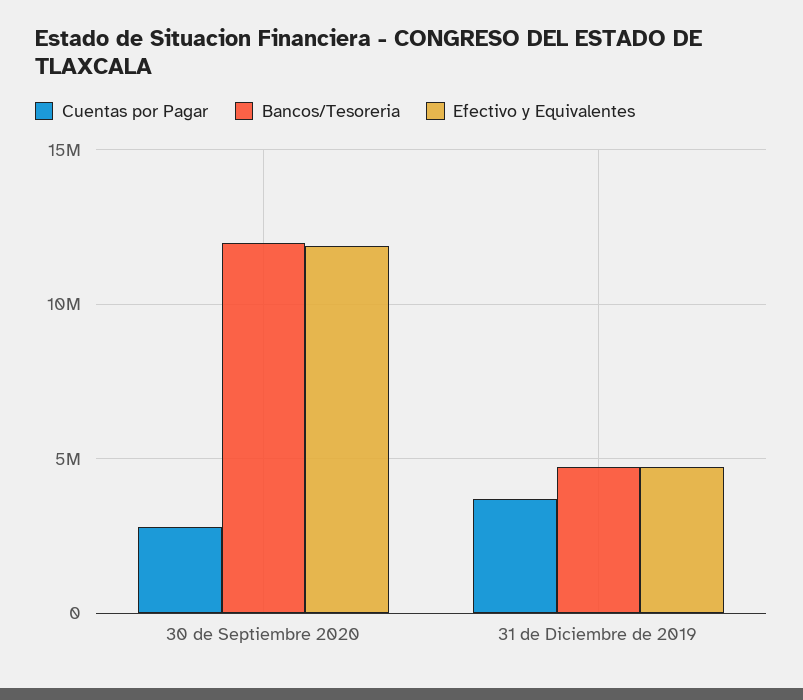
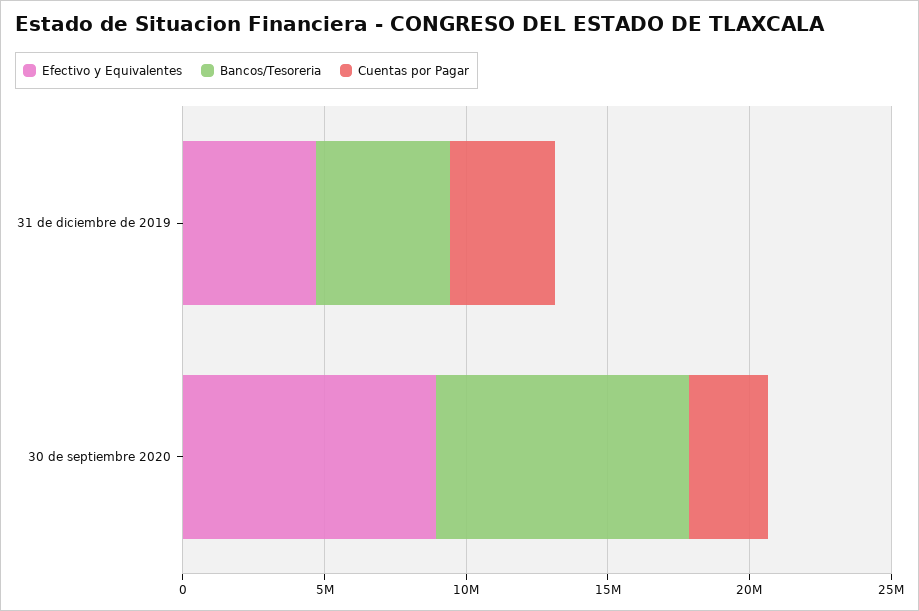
  {
    "Cuentas por Pagar": {
      "30 de Septiembre 2020": 3000000,
      "31 de Diciembre de 2019": 3500000
    },
    "Bancos/Tesoreria": {
-     "30 de Septiembre 2020": 12000000,
+     "30 de Septiembre 2020": 9000000,
      "31 de Diciembre de 2019": 4500000
    },
    "Efectivo y Equivalentes": {
-     "30 de Septiembre 2020": 12000000,
+     "30 de Septiembre 2020": 9000000,
      "31 de Diciembre de 2019": 4500000
    }
  }

